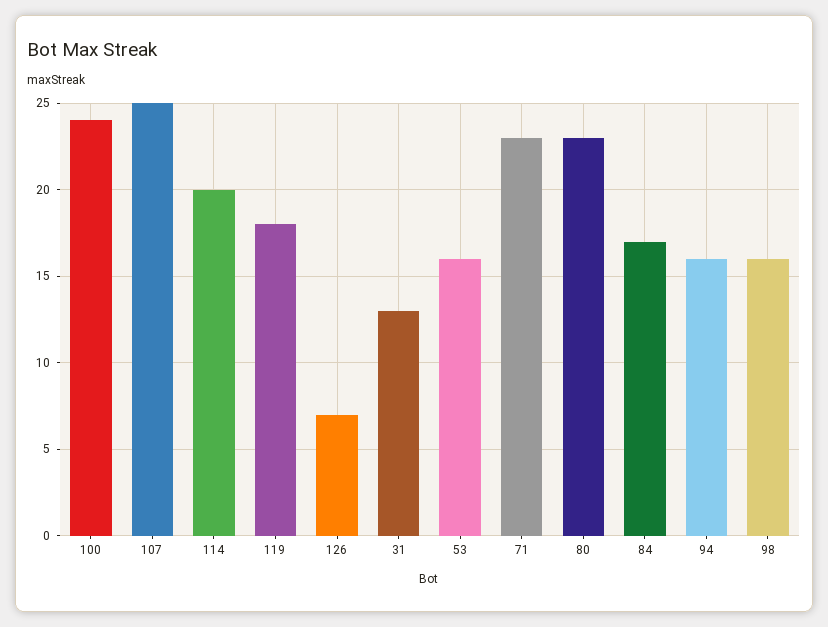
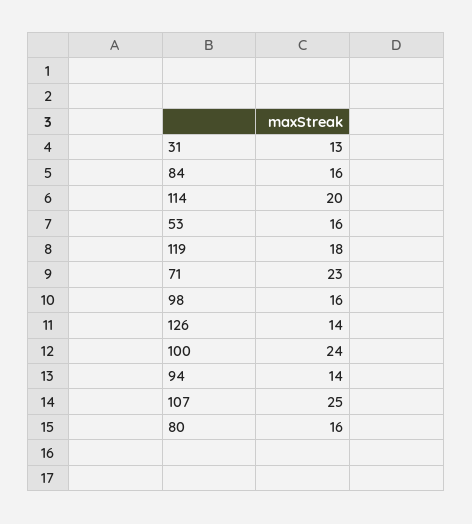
  {
    "100": 24,
    "107": 25,
    "114": 20,
    "119": 18,
-   "126": 7,
+   "126": 14,
    "31": 13,
    "53": 16,
    "71": 23,
-   "80": 23,
+   "80": 16,
-   "84": 17,
+   "84": 16,
-   "94": 16,
+   "94": 14,
    "98": 16
  }

